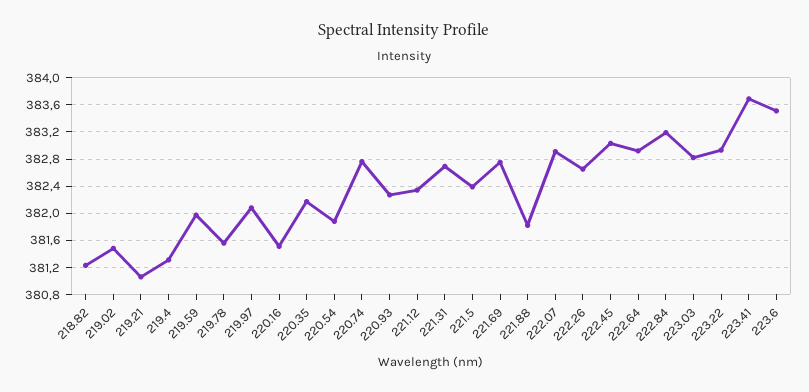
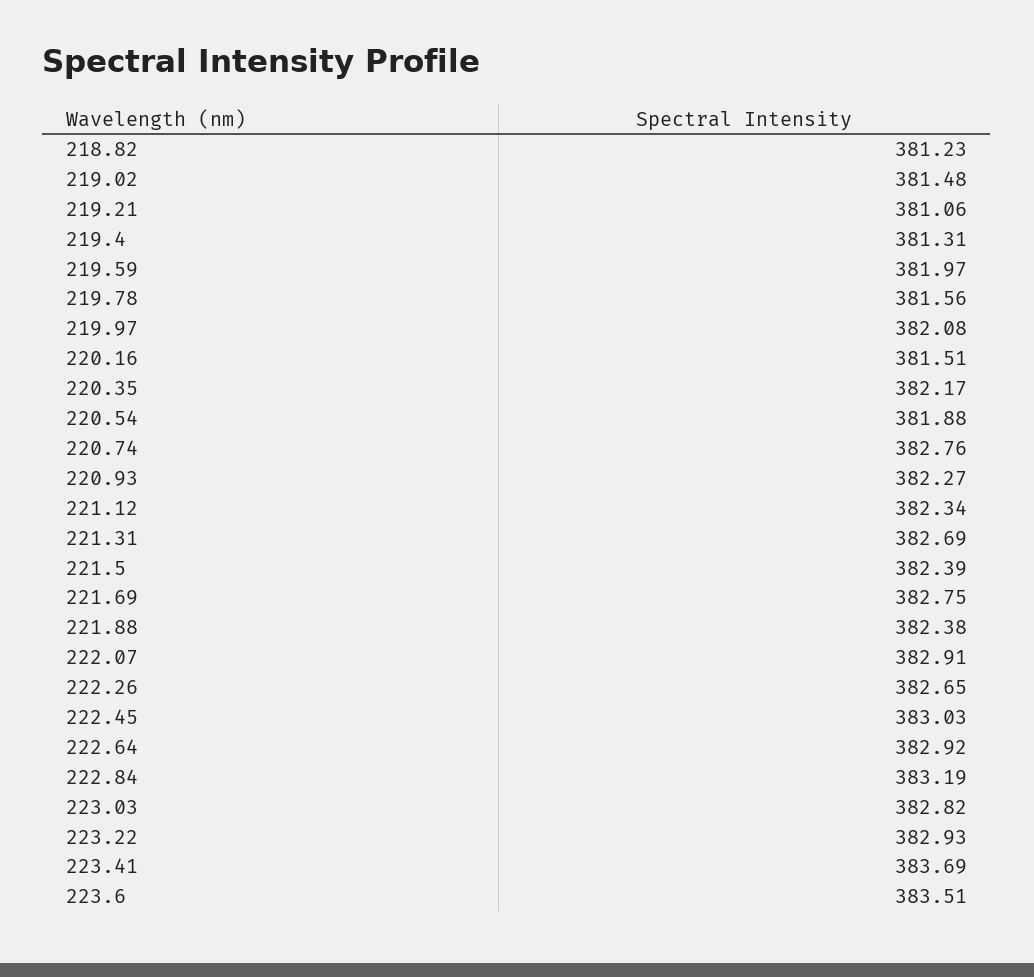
  {
    "218.82": 381.23,
    "219.02": 381.48,
    "219.21": 381.06,
    "219.4": 381.31,
    "219.59": 381.97,
    "219.78": 381.56,
    "219.97": 382.08,
    "220.16": 381.51,
    "220.35": 382.17,
    "220.54": 381.88,
    "220.74": 382.76,
    "220.93": 382.27,
    "221.12": 382.34,
    "221.31": 382.69,
    "221.5": 382.39,
    "221.69": 382.75,
-   "221.88": 381.8,
+   "221.88": 382.38,
    "222.07": 382.91,
    "222.26": 382.65,
    "222.45": 383.03,
    "222.64": 382.92,
    "222.84": 383.19,
    "223.03": 382.82,
    "223.22": 382.93,
    "223.41": 383.69,
    "223.6": 383.51
  }

